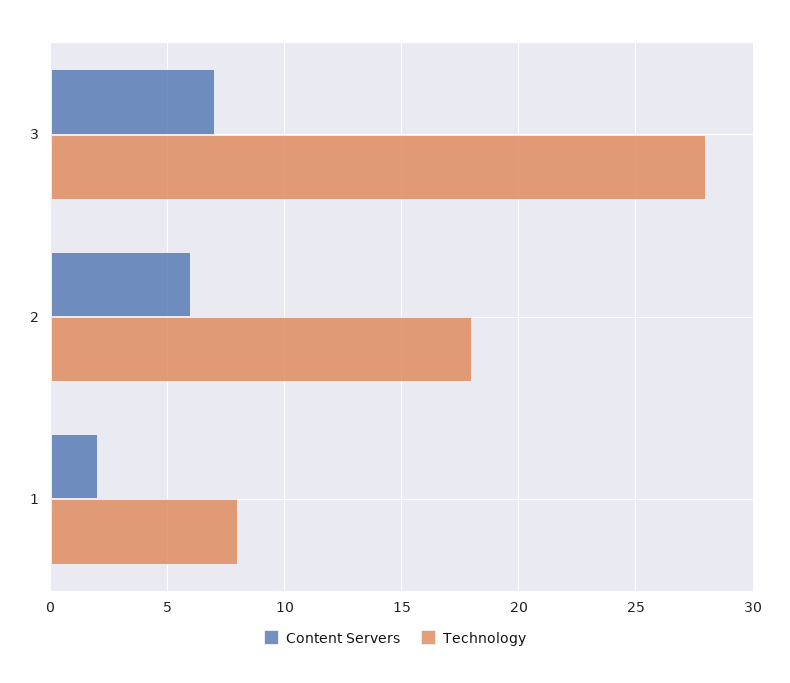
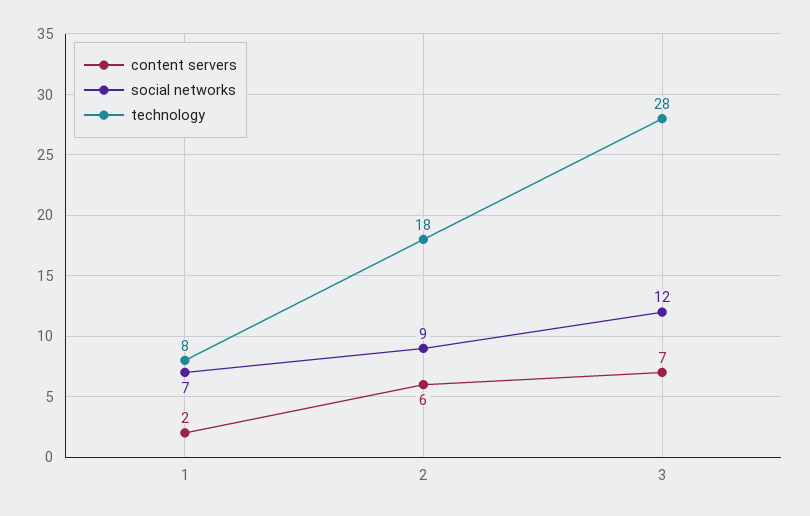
  {
    "Content Servers": {
      "3": 7,
      "2": 6,
      "1": 2
    },
    "Technology": {
      "3": 28,
      "2": 18,
      "1": 8
-   }
+   },
+   "social networks": {
+     "1": 7,
+     "2": 9,
+     "3": 12
+   }
  }

